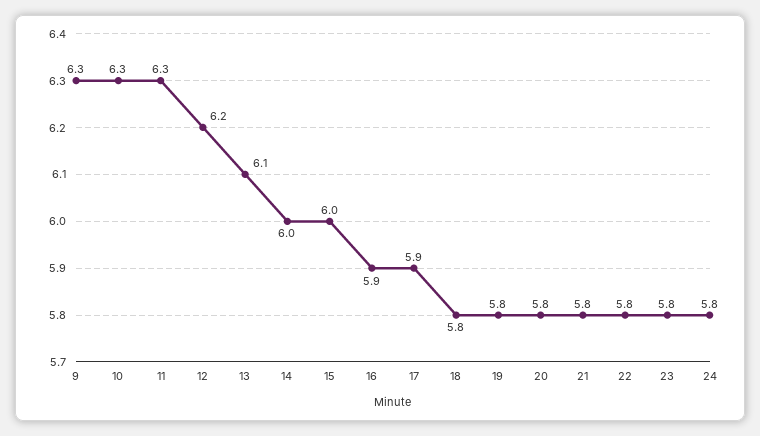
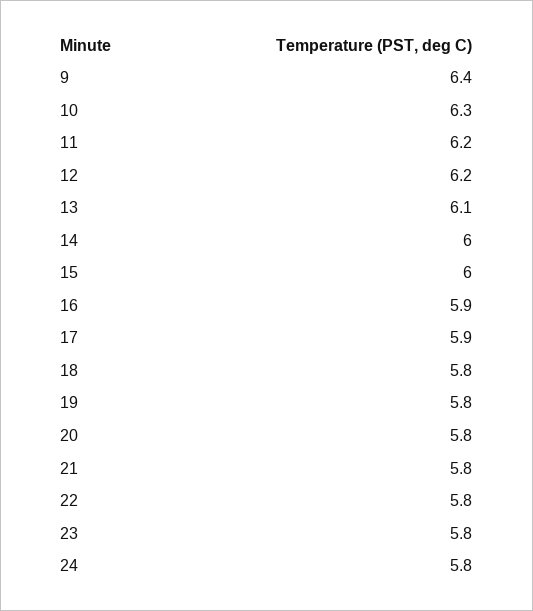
  {
-   "9": 6.3,
+   "9": 6.4,
    "10": 6.3,
-   "11": 6.3,
+   "11": 6.2,
    "12": 6.2,
    "13": 6.1,
    "14": 6,
    "15": 6,
    "16": 5.9,
    "17": 5.9,
    "18": 5.8,
    "19": 5.8,
    "20": 5.8,
    "21": 5.8,
    "22": 5.8,
    "23": 5.8,
    "24": 5.8
  }

